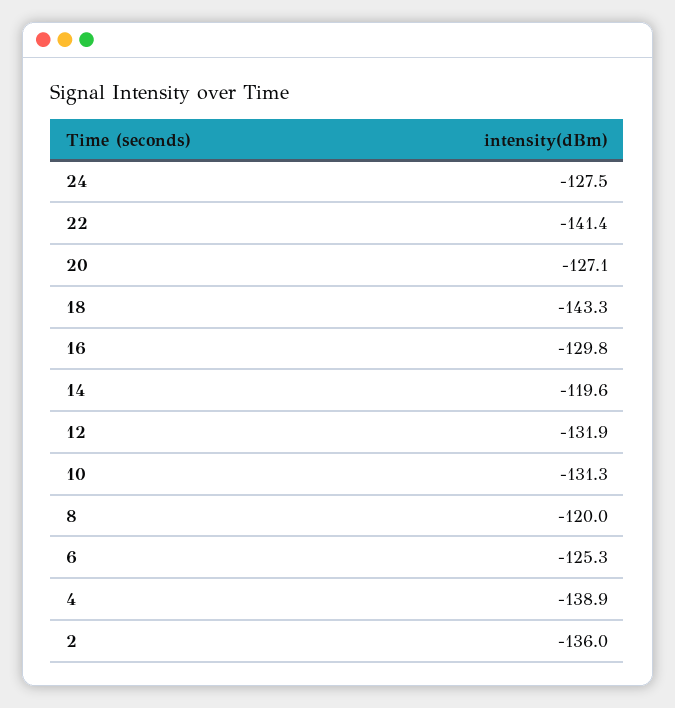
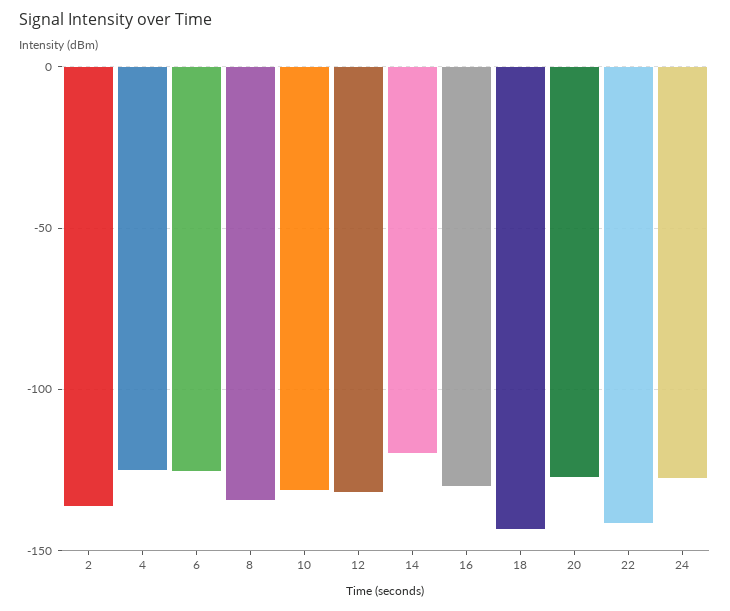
  {
    "24": -127.5,
    "22": -141.4,
    "20": -127.1,
    "18": -143.3,
    "16": -129.8,
    "14": -119.6,
    "12": -131.9,
    "10": -131.3,
-   "8": -120,
+   "8": -135,
    "6": -125.3,
-   "4": -138.9,
+   "4": -125,
    "2": -136
  }

